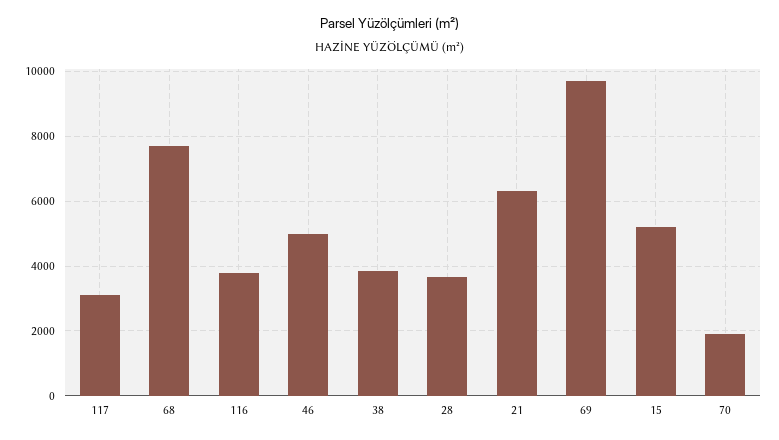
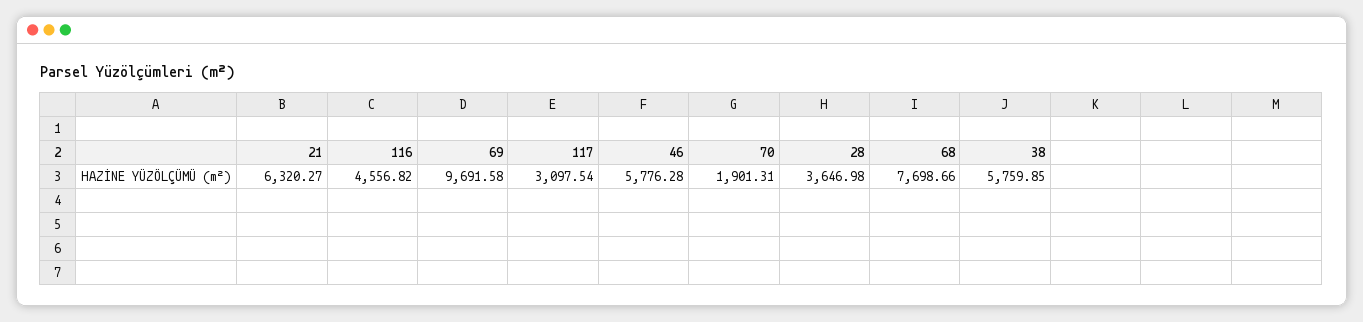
  {
    "117": 3097.54,
    "68": 7698.66,
-   "116": 3800,
+   "116": 4556.82,
-   "46": 5000,
+   "46": 5776.28,
-   "38": 3800,
+   "38": 5759.85,
    "28": 3646.98,
    "21": 6320.27,
    "69": 9691.58,
-   "15": 5200,
    "70": 1901.31
  }

